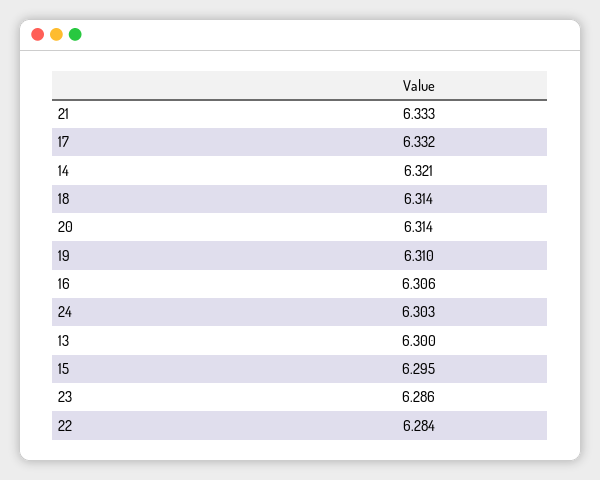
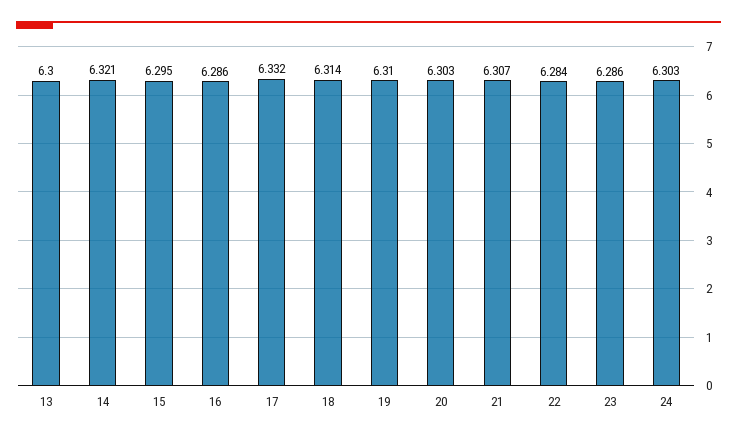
  {
-   "21": 6.333,
+   "21": 6.307,
    "17": 6.332,
    "14": 6.321,
    "18": 6.314,
-   "20": 6.314,
+   "20": 6.303,
    "19": 6.31,
-   "16": 6.306,
+   "16": 6.286,
    "24": 6.303,
    "13": 6.3,
    "15": 6.295,
    "23": 6.286,
    "22": 6.284
  }

